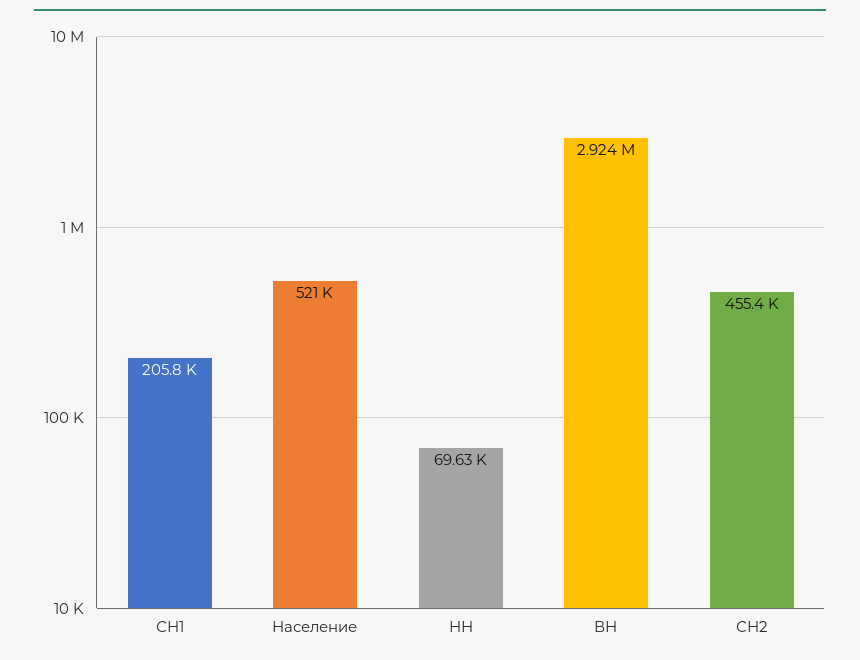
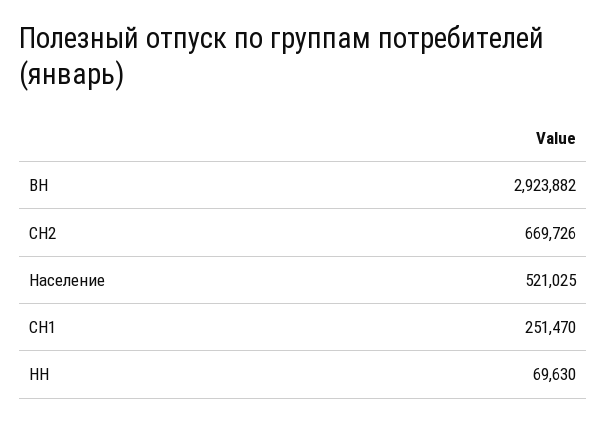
  {
-   "СН1": 205800,
+   "СН1": 251470,
    "Население": 521025,
    "НН": 69630,
    "ВН": 2923882,
-   "СН2": 455400
+   "СН2": 669726
  }

